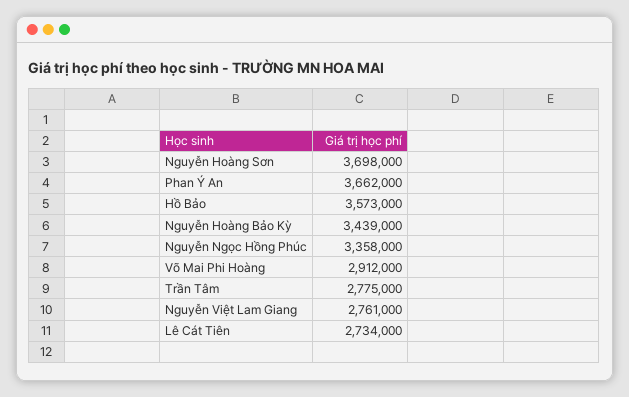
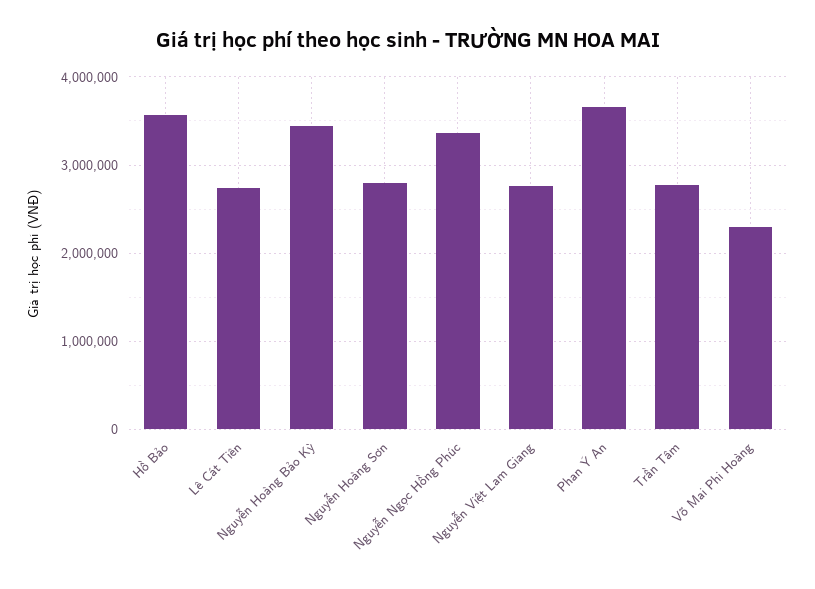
  {
-   "Nguyễn Hoàng Sơn": 3698000,
+   "Nguyễn Hoàng Sơn": 2800000,
    "Phan Ý An": 3662000,
    "Hồ Bảo": 3573000,
    "Nguyễn Hoàng Bảo Kỳ": 3439000,
    "Nguyễn Ngọc Hồng Phúc": 3358000,
-   "Võ Mai Phi Hoàng": 2912000,
+   "Võ Mai Phi Hoàng": 2300000,
    "Trần Tâm": 2775000,
    "Nguyễn Việt Lam Giang": 2761000,
    "Lê Cát Tiên": 2734000
  }

